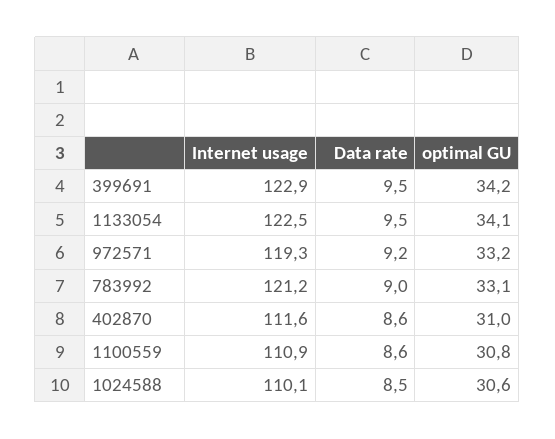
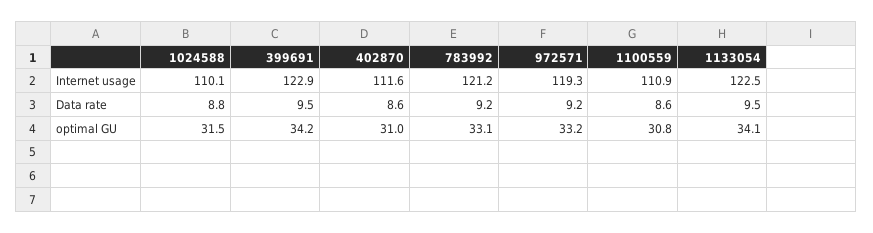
  {
    "Internet usage": {
      "399691": 122.9,
      "1133054": 122.5,
      "972571": 119.3,
      "783992": 121.2,
      "402870": 111.6,
      "1100559": 110.9,
      "1024588": 110.1
    },
    "Data rate": {
      "399691": 9.5,
      "1133054": 9.5,
      "972571": 9.2,
-     "783992": 9,
+     "783992": 9.2,
      "402870": 8.6,
      "1100559": 8.6,
-     "1024588": 8.5
+     "1024588": 8.8
    },
    "optimal GU": {
      "399691": 34.2,
      "1133054": 34.1,
      "972571": 33.2,
      "783992": 33.1,
      "402870": 31,
      "1100559": 30.8,
-     "1024588": 30.6
+     "1024588": 31.5
    }
  }

